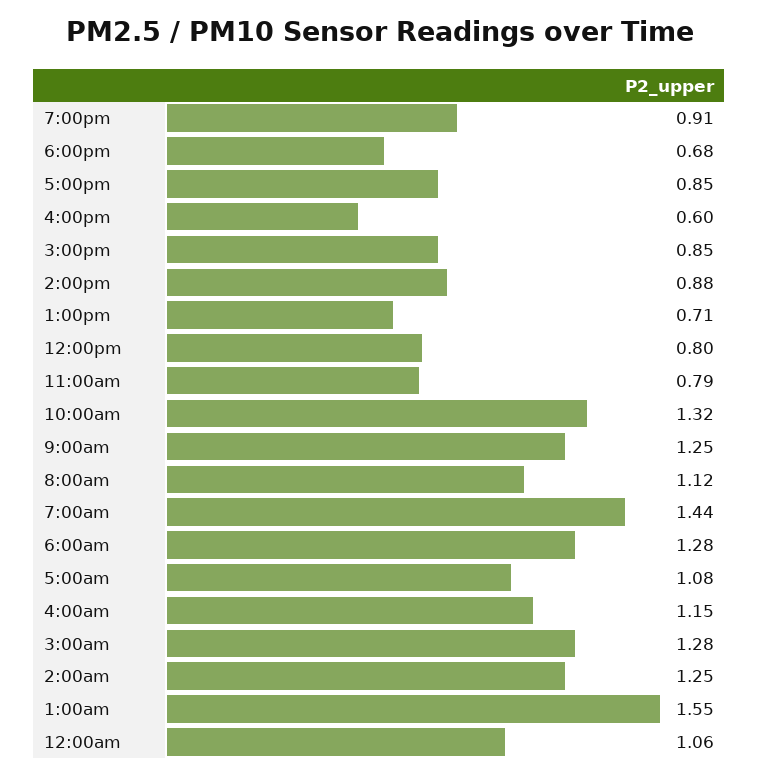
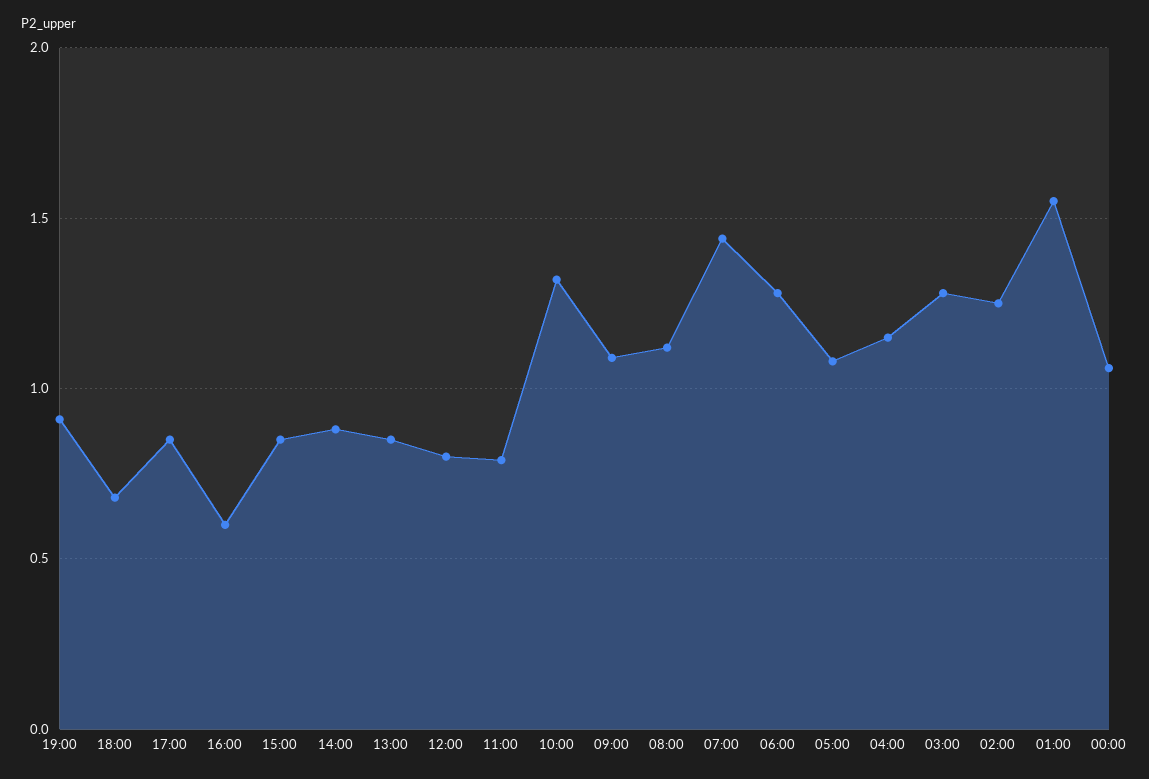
  {
    "7:00pm": 0.91,
    "6:00pm": 0.68,
    "5:00pm": 0.85,
    "4:00pm": 0.6,
    "3:00pm": 0.85,
    "2:00pm": 0.88,
-   "1:00pm": 0.71,
+   "1:00pm": 0.85,
    "12:00pm": 0.8,
    "11:00am": 0.79,
    "10:00am": 1.32,
-   "9:00am": 1.25,
+   "9:00am": 1.1,
    "8:00am": 1.12,
    "7:00am": 1.44,
    "6:00am": 1.28,
    "5:00am": 1.08,
    "4:00am": 1.15,
    "3:00am": 1.28,
    "2:00am": 1.25,
    "1:00am": 1.55,
    "12:00am": 1.06
  }

